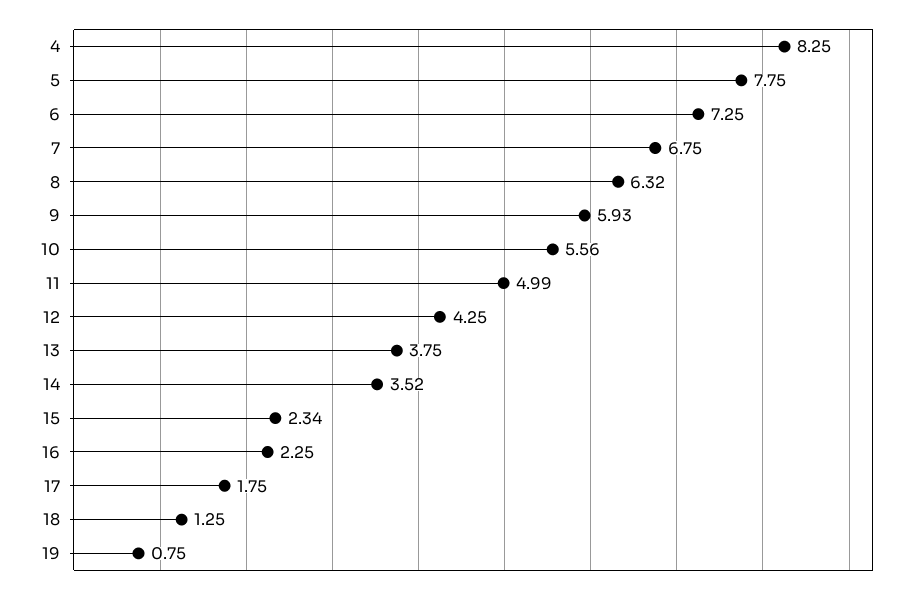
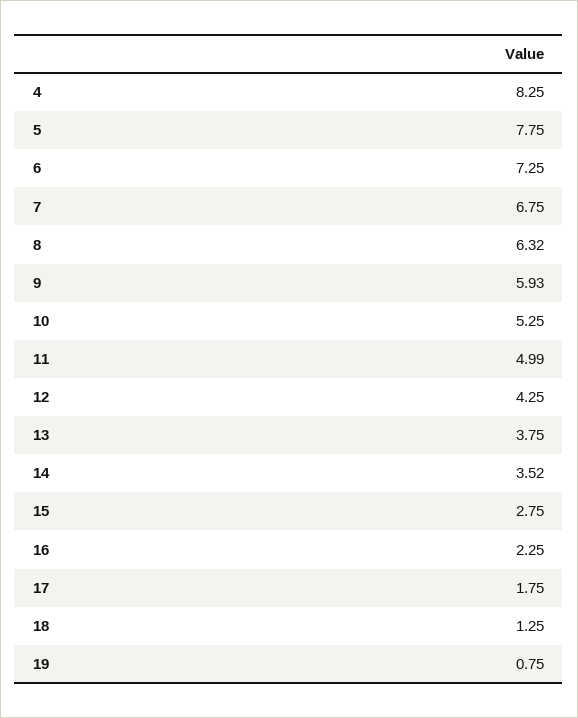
  {
    "4": 8.25,
    "5": 7.75,
    "6": 7.25,
    "7": 6.75,
    "8": 6.32,
    "9": 5.93,
-   "10": 5.56,
+   "10": 5.25,
    "11": 4.99,
    "12": 4.25,
    "13": 3.75,
    "14": 3.52,
-   "15": 2.34,
+   "15": 2.75,
    "16": 2.25,
    "17": 1.75,
    "18": 1.25,
    "19": 0.75
  }

